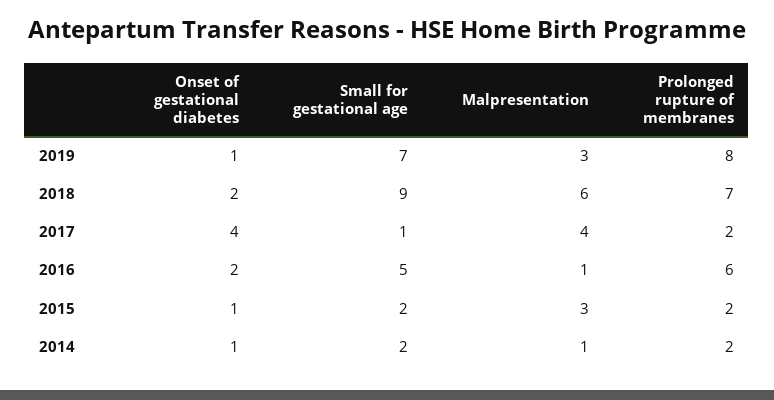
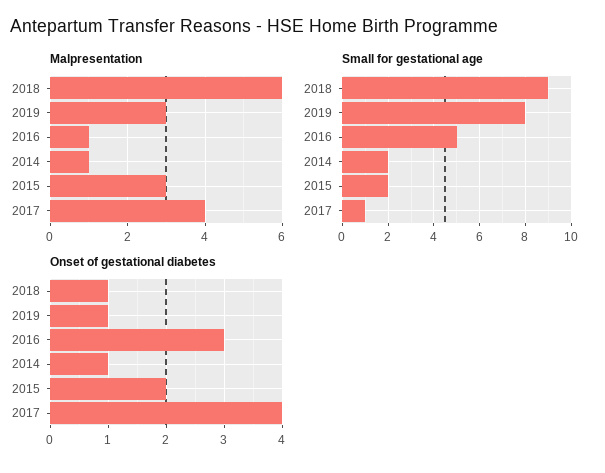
  {
    "Onset of gestational diabetes": {
      "2019": 1,
-     "2018": 2,
+     "2018": 1,
      "2017": 4,
-     "2016": 2,
+     "2016": 3,
-     "2015": 1,
+     "2015": 2,
      "2014": 1
    },
    "Small for gestational age": {
-     "2019": 7,
+     "2019": 8,
      "2018": 9,
      "2017": 1,
      "2016": 5,
      "2015": 2,
      "2014": 2
    },
    "Malpresentation": {
      "2019": 3,
      "2018": 6,
      "2017": 4,
      "2016": 1,
      "2015": 3,
      "2014": 1
-   },
+   }
-   "Prolonged rupture of membranes": {
-     "2019": 8,
-     "2018": 7,
-     "2017": 2,
-     "2016": 6,
-     "2015": 2,
-     "2014": 2
-   }
  }

